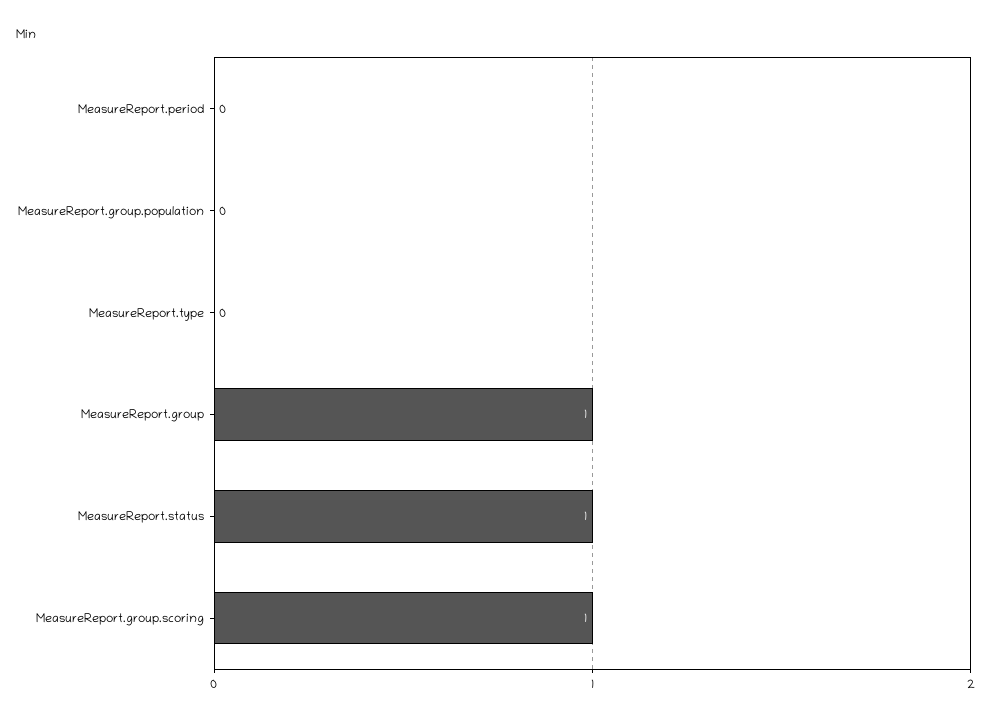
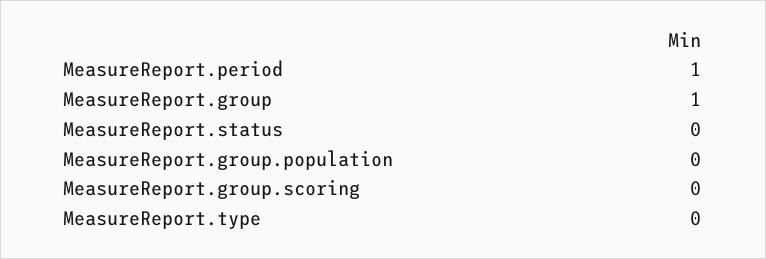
  {
-   "MeasureReport.period": 0,
+   "MeasureReport.period": 1,
    "MeasureReport.group.population": 0,
    "MeasureReport.type": 0,
    "MeasureReport.group": 1,
-   "MeasureReport.status": 1,
+   "MeasureReport.status": 0,
-   "MeasureReport.group.scoring": 1
+   "MeasureReport.group.scoring": 0
  }

